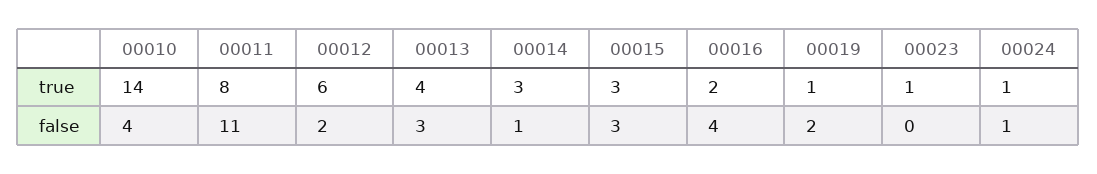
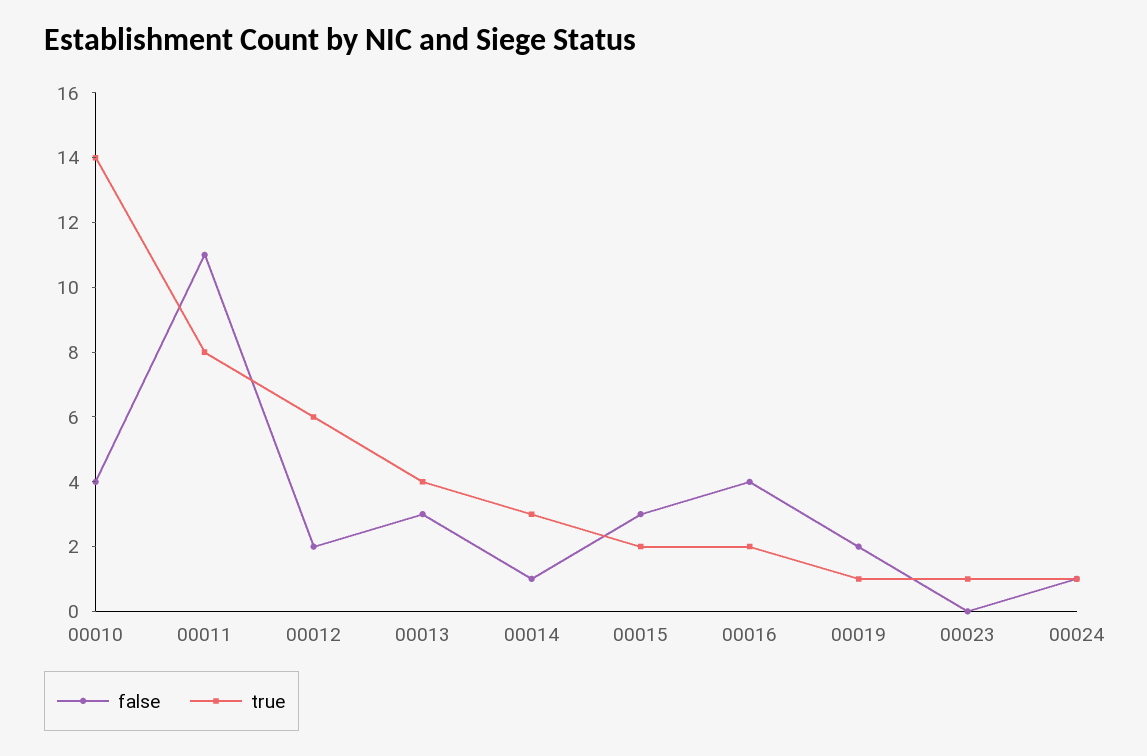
  {
    "true": {
      "00010": 14,
      "00011": 8,
      "00012": 6,
      "00013": 4,
      "00014": 3,
-     "00015": 3,
+     "00015": 2,
      "00016": 2,
      "00019": 1,
      "00023": 1,
      "00024": 1
    },
    "false": {
      "00010": 4,
      "00011": 11,
      "00012": 2,
      "00013": 3,
      "00014": 1,
      "00015": 3,
      "00016": 4,
      "00019": 2,
      "00023": 0,
      "00024": 1
    }
  }

